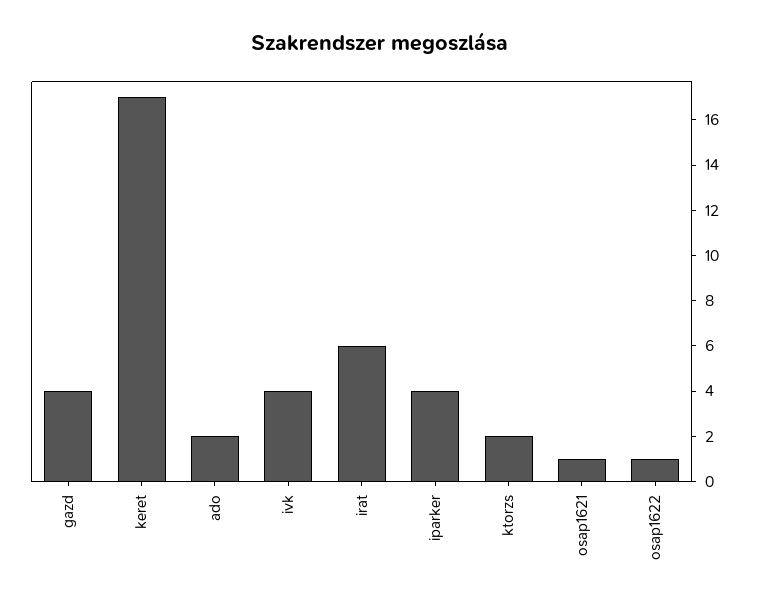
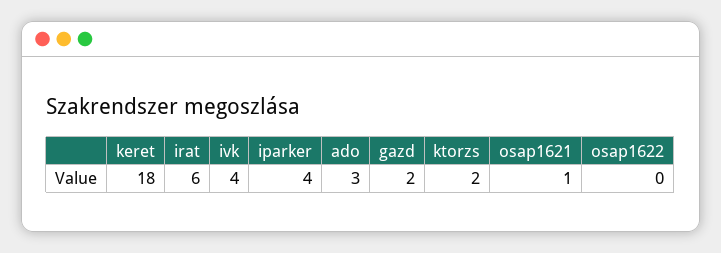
  {
-   "gazd": 4,
+   "gazd": 2,
-   "keret": 17,
+   "keret": 18,
-   "ado": 2,
+   "ado": 3,
    "ivk": 4,
    "irat": 6,
    "iparker": 4,
    "ktorzs": 2,
    "osap1621": 1,
-   "osap1622": 1
+   "osap1622": 0
  }

